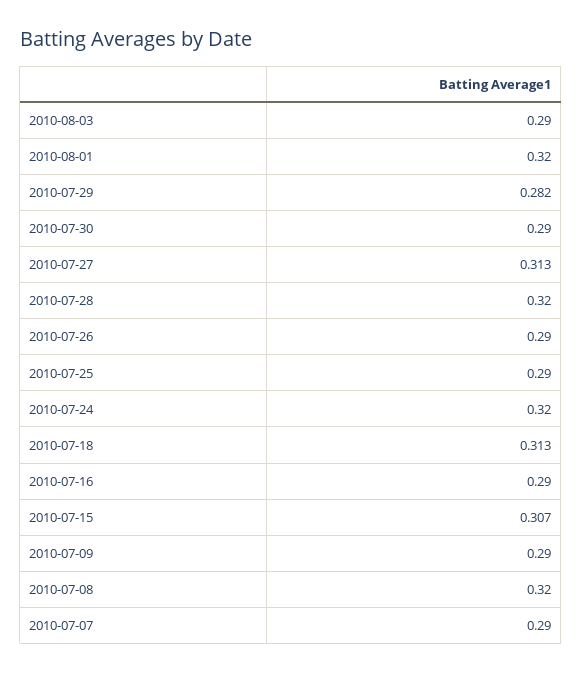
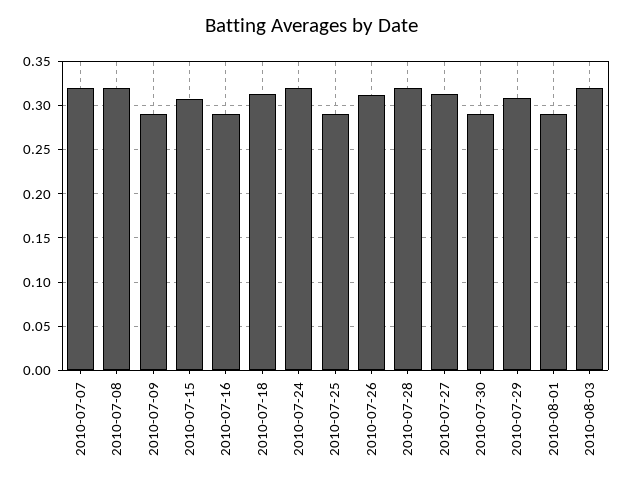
  {
-   "2010-08-03": 0.29,
+   "2010-08-03": 0.32,
-   "2010-08-01": 0.32,
+   "2010-08-01": 0.29,
-   "2010-07-29": 0.282,
+   "2010-07-29": 0.31,
    "2010-07-30": 0.29,
    "2010-07-27": 0.313,
    "2010-07-28": 0.32,
-   "2010-07-26": 0.29,
+   "2010-07-26": 0.31,
    "2010-07-25": 0.29,
    "2010-07-24": 0.32,
    "2010-07-18": 0.313,
    "2010-07-16": 0.29,
    "2010-07-15": 0.307,
    "2010-07-09": 0.29,
    "2010-07-08": 0.32,
-   "2010-07-07": 0.29
+   "2010-07-07": 0.32
  }

